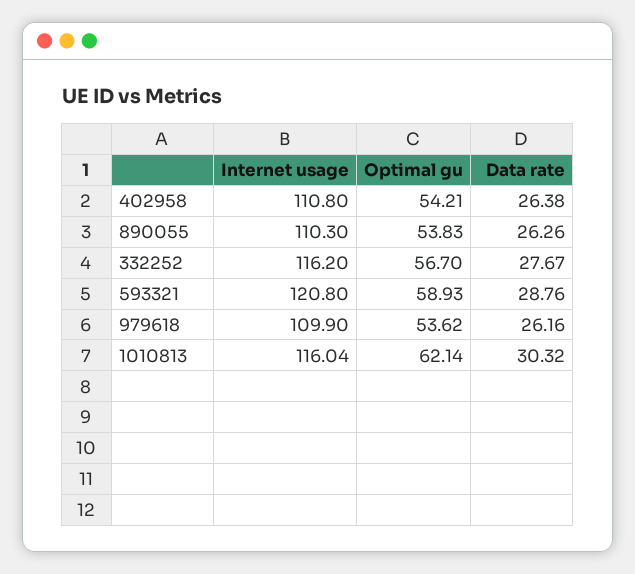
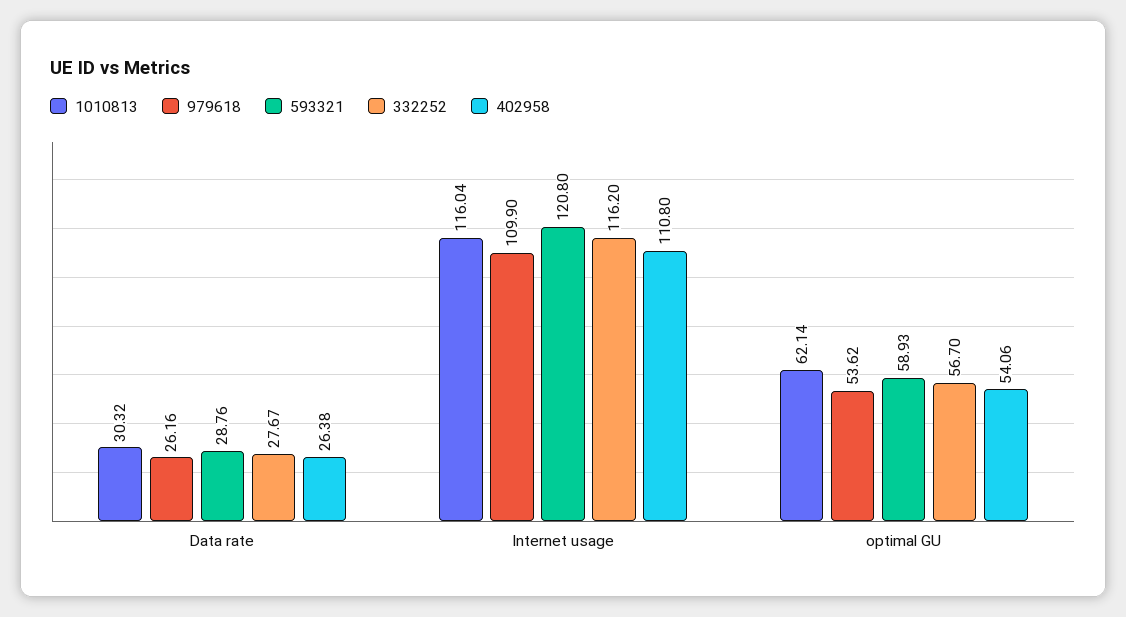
  {
    "402958": {
      "Internet usage": 110.8,
-     "Optimal gu": 54.21,
+     "Optimal gu": 54.06,
      "Data rate": 26.38
    },
-   "890055": {
-     "Internet usage": 110.3,
-     "Optimal gu": 53.83,
-     "Data rate": 26.26
-   },
    "332252": {
      "Internet usage": 116.2,
      "Optimal gu": 56.7,
      "Data rate": 27.67
    },
    "593321": {
      "Internet usage": 120.8,
      "Optimal gu": 58.93,
      "Data rate": 28.76
    },
    "979618": {
      "Internet usage": 109.9,
      "Optimal gu": 53.62,
      "Data rate": 26.16
    },
    "1010813": {
      "Internet usage": 116.04,
      "Optimal gu": 62.14,
      "Data rate": 30.32
    }
  }

